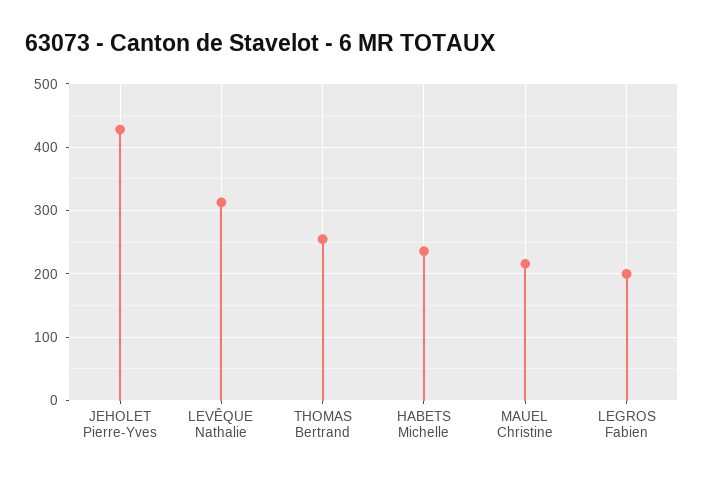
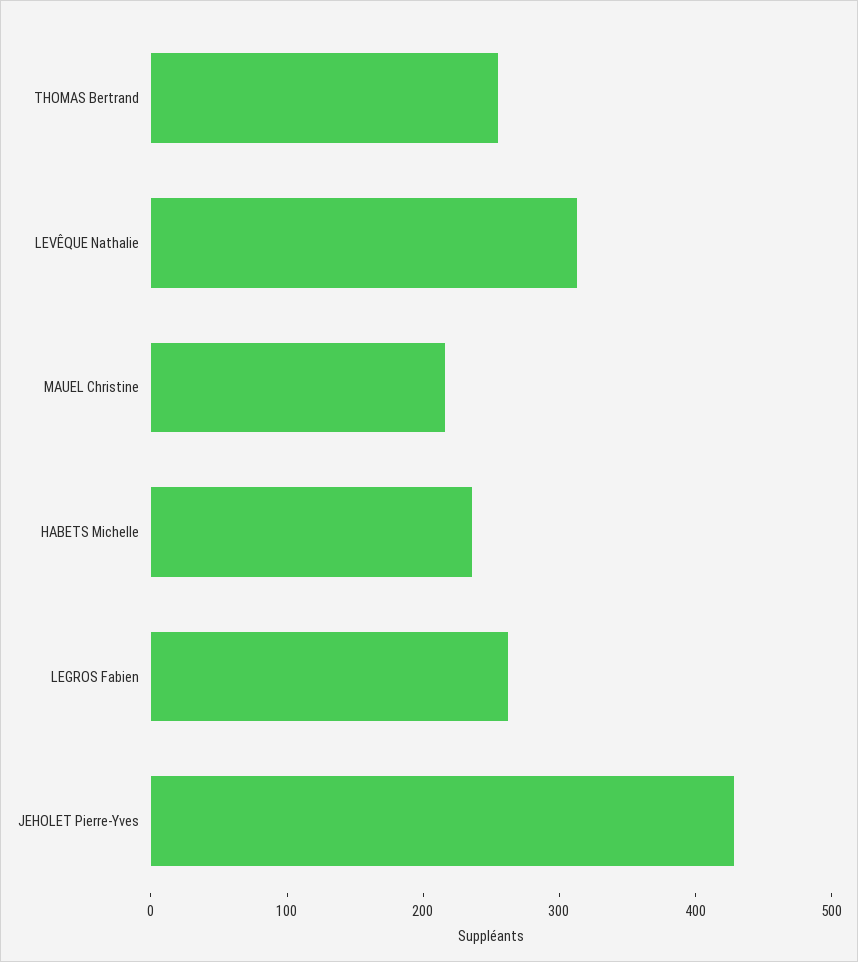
  {
    "JEHOLET Pierre-Yves": 430,
    "LEVÊQUE Nathalie": 310,
    "THOMAS Bertrand": 260,
    "HABETS Michelle": 240,
    "MAUEL Christine": 220,
-   "LEGROS Fabien": 200
+   "LEGROS Fabien": 260
  }

